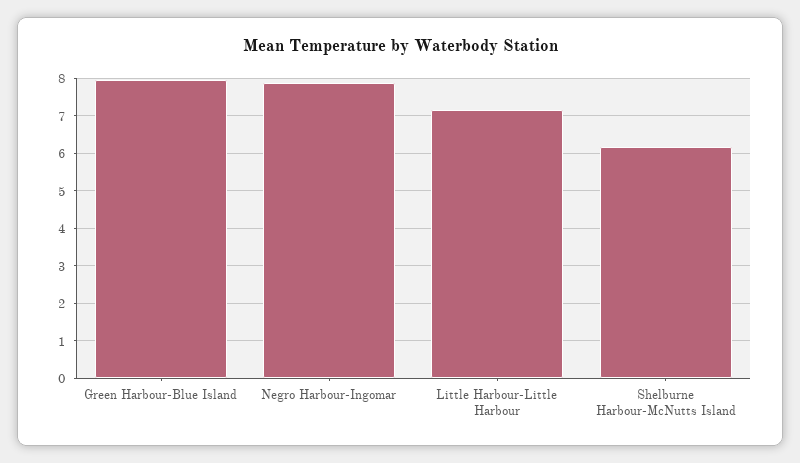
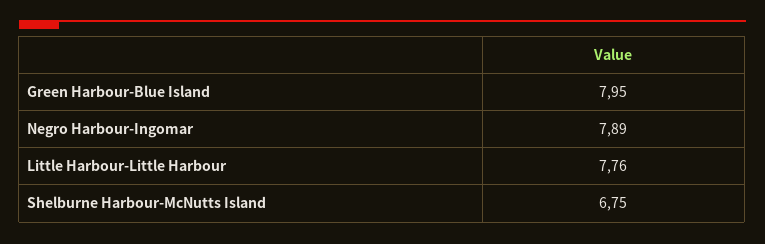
  {
    "Green Harbour-Blue Island": 7.95,
    "Negro Harbour-Ingomar": 7.89,
-   "Little Harbour-Little Harbour": 7.2,
+   "Little Harbour-Little Harbour": 7.76,
-   "Shelburne Harbour-McNutts Island": 6.2
+   "Shelburne Harbour-McNutts Island": 6.75
  }

